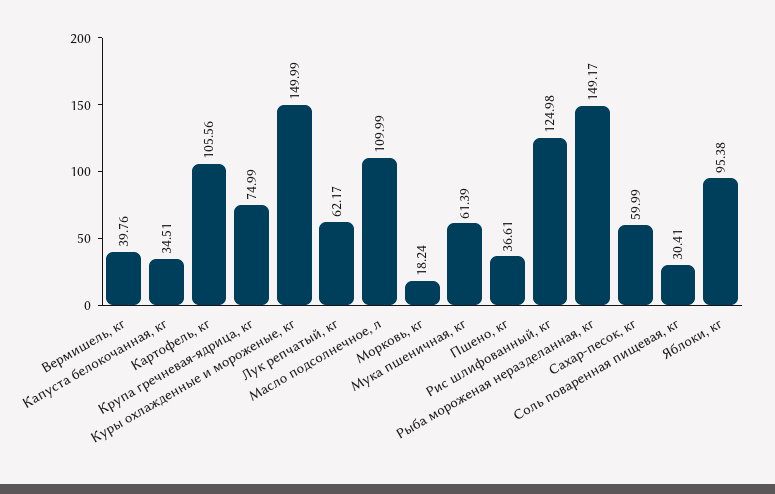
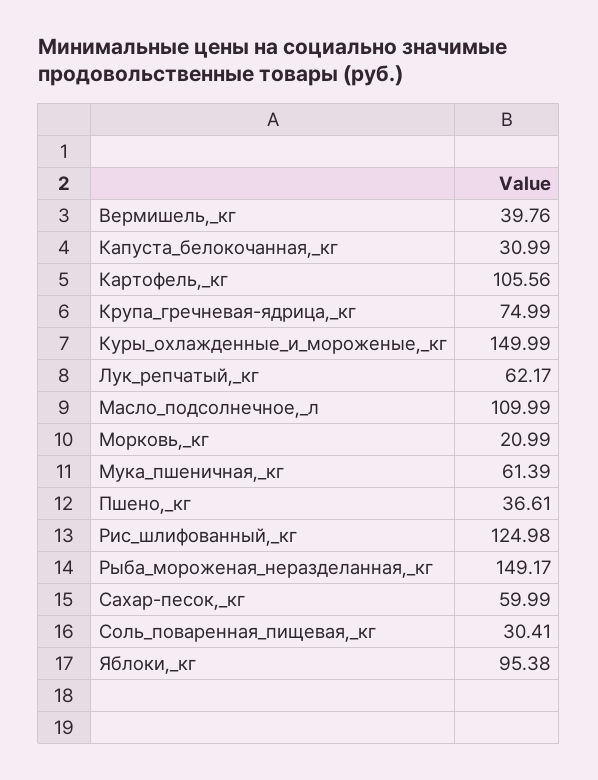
  {
    "Вермишель, кг": 39.76,
-   "Капуста белокочанная, кг": 34.51,
+   "Капуста белокочанная, кг": 30.99,
    "Картофель, кг": 105.56,
    "Крупа гречневая-ядрица, кг": 74.99,
    "Куры охлажденные и мороженые, кг": 149.99,
    "Лук репчатый, кг": 62.17,
    "Масло подсолнечное, л": 109.99,
-   "Морковь, кг": 18.24,
+   "Морковь, кг": 20.99,
    "Мука пшеничная, кг": 61.39,
    "Пшено, кг": 36.61,
    "Рис шлифованный, кг": 124.98,
    "Рыба мороженая неразделанная, кг": 149.17,
    "Сахар-песок, кг": 59.99,
    "Соль поваренная пищевая, кг": 30.41,
    "Яблоки, кг": 95.38
  }

